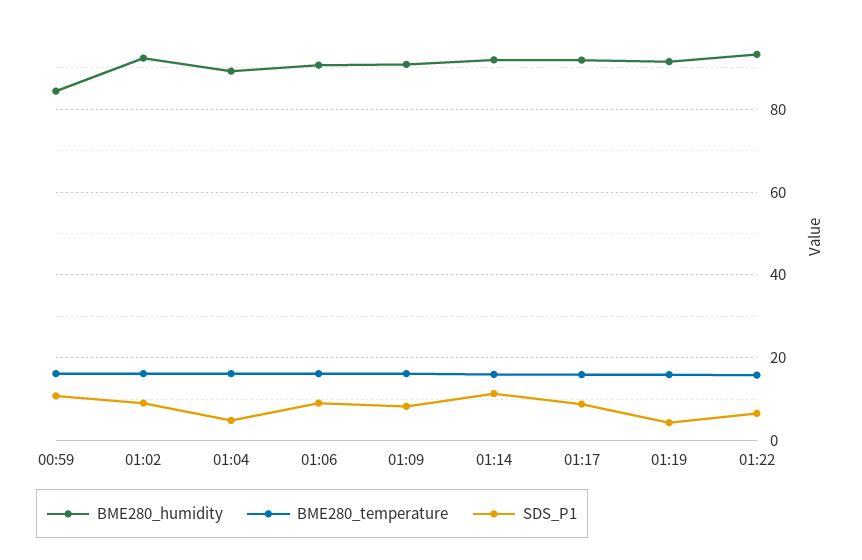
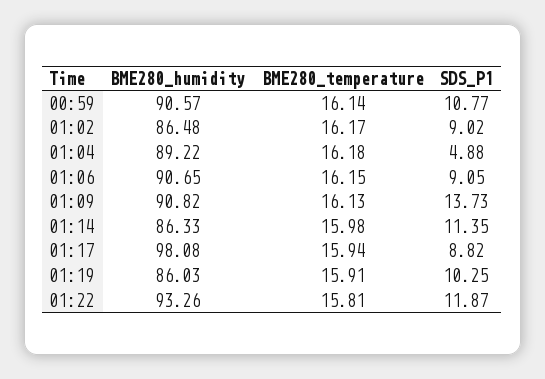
  {
    "BME280_humidity": {
-     "00:59": 84,
+     "00:59": 90.57,
-     "01:02": 92,
+     "01:02": 86.48,
      "01:04": 89.22,
      "01:06": 90.65,
      "01:09": 90.82,
-     "01:14": 92,
+     "01:14": 86.33,
-     "01:17": 92,
+     "01:17": 98.08,
-     "01:19": 92,
+     "01:19": 86.03,
      "01:22": 93.26
    },
    "BME280_temperature": {
      "00:59": 16.14,
      "01:02": 16.17,
      "01:04": 16.18,
      "01:06": 16.15,
      "01:09": 16.13,
      "01:14": 15.98,
      "01:17": 15.94,
      "01:19": 15.91,
      "01:22": 15.81
    },
    "SDS_P1": {
      "00:59": 10.77,
      "01:02": 9.02,
      "01:04": 4.88,
      "01:06": 9.05,
-     "01:09": 8,
+     "01:09": 13.73,
      "01:14": 11.35,
      "01:17": 8.82,
-     "01:19": 4,
+     "01:19": 10.25,
-     "01:22": 6
+     "01:22": 11.87
    }
  }

